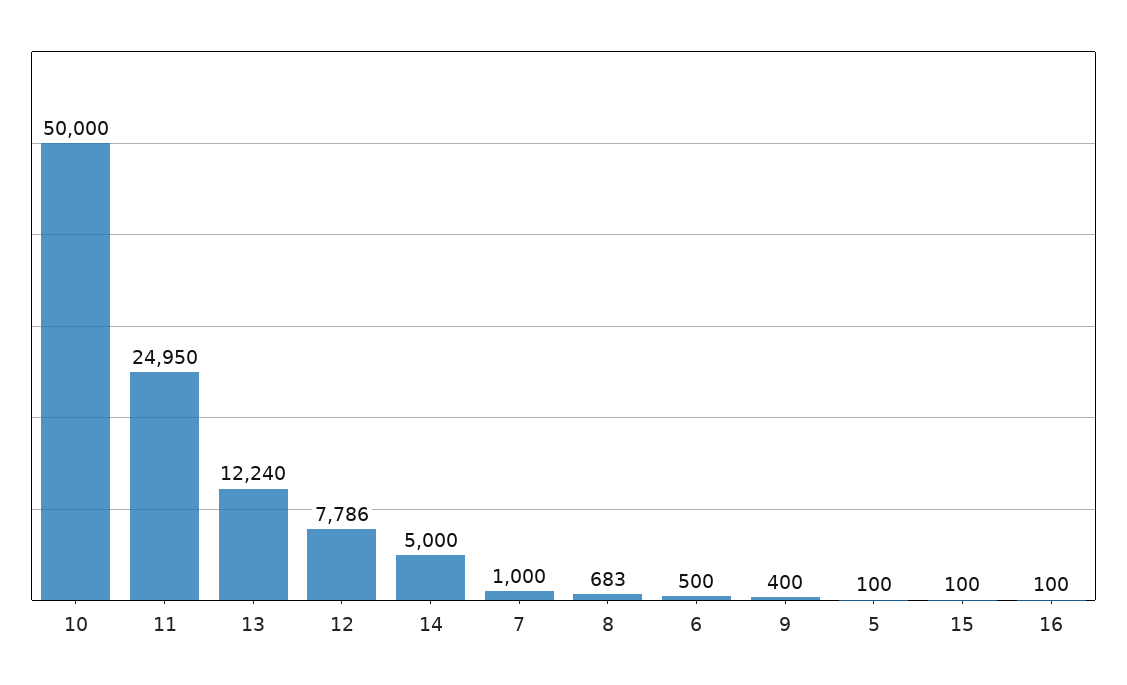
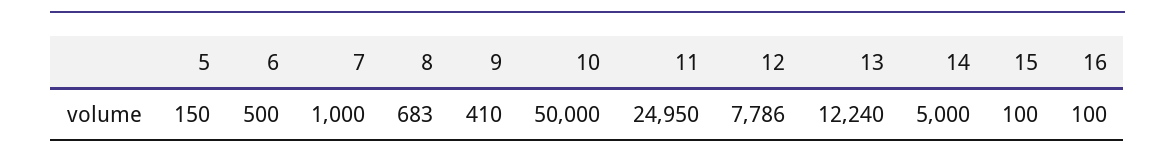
  {
    "10": 50000,
    "11": 24950,
    "13": 12240,
    "12": 7786,
    "14": 5000,
    "7": 1000,
    "8": 683,
    "6": 500,
-   "9": 400,
+   "9": 410,
-   "5": 100,
+   "5": 150,
    "15": 100,
    "16": 100
  }

